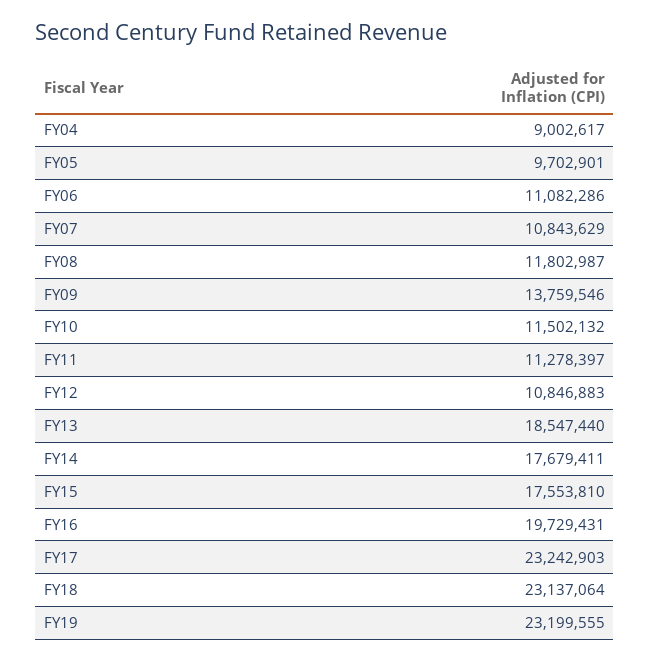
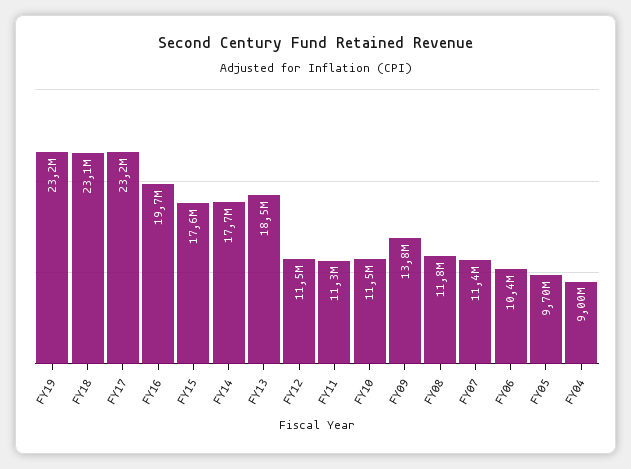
  {
    "FY04": 9002617,
    "FY05": 9702901,
-   "FY06": 11082286,
+   "FY06": 10400000,
-   "FY07": 10843629,
+   "FY07": 11400000,
    "FY08": 11802987,
    "FY09": 13759546,
    "FY10": 11502132,
    "FY11": 11278397,
-   "FY12": 10846883,
+   "FY12": 11500000,
    "FY13": 18547440,
    "FY14": 17679411,
    "FY15": 17553810,
    "FY16": 19729431,
    "FY17": 23242903,
    "FY18": 23137064,
    "FY19": 23199555
  }

